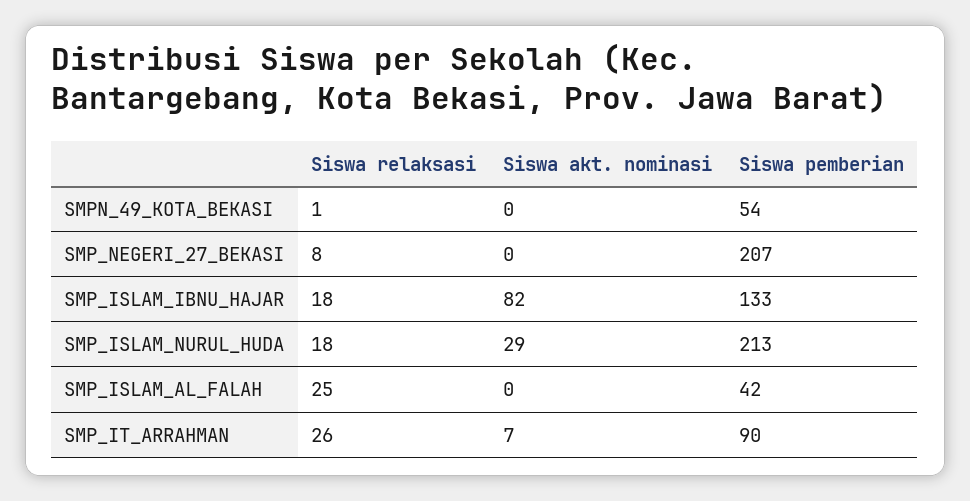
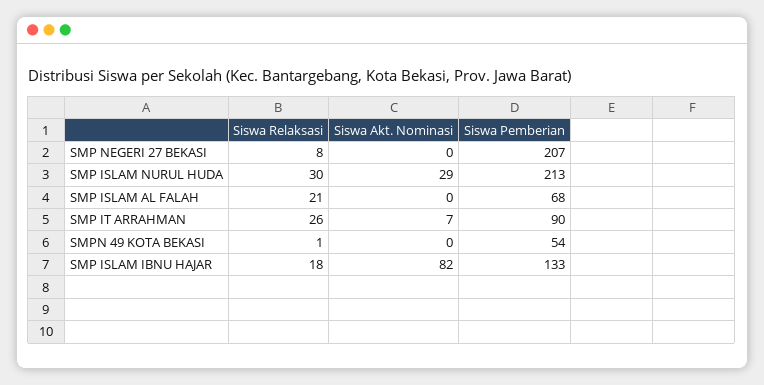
  {
    "Siswa relaksasi": {
      "SMPN_49_KOTA_BEKASI": 1,
      "SMP_NEGERI_27_BEKASI": 8,
      "SMP_ISLAM_IBNU_HAJAR": 18,
-     "SMP_ISLAM_NURUL_HUDA": 18,
+     "SMP_ISLAM_NURUL_HUDA": 30,
-     "SMP_ISLAM_AL_FALAH": 25,
+     "SMP_ISLAM_AL_FALAH": 21,
      "SMP_IT_ARRAHMAN": 26
    },
    "Siswa akt. nominasi": {
      "SMPN_49_KOTA_BEKASI": 0,
      "SMP_NEGERI_27_BEKASI": 0,
      "SMP_ISLAM_IBNU_HAJAR": 82,
      "SMP_ISLAM_NURUL_HUDA": 29,
      "SMP_ISLAM_AL_FALAH": 0,
      "SMP_IT_ARRAHMAN": 7
    },
    "Siswa pemberian": {
      "SMPN_49_KOTA_BEKASI": 54,
      "SMP_NEGERI_27_BEKASI": 207,
      "SMP_ISLAM_IBNU_HAJAR": 133,
      "SMP_ISLAM_NURUL_HUDA": 213,
-     "SMP_ISLAM_AL_FALAH": 42,
+     "SMP_ISLAM_AL_FALAH": 68,
      "SMP_IT_ARRAHMAN": 90
    }
  }

